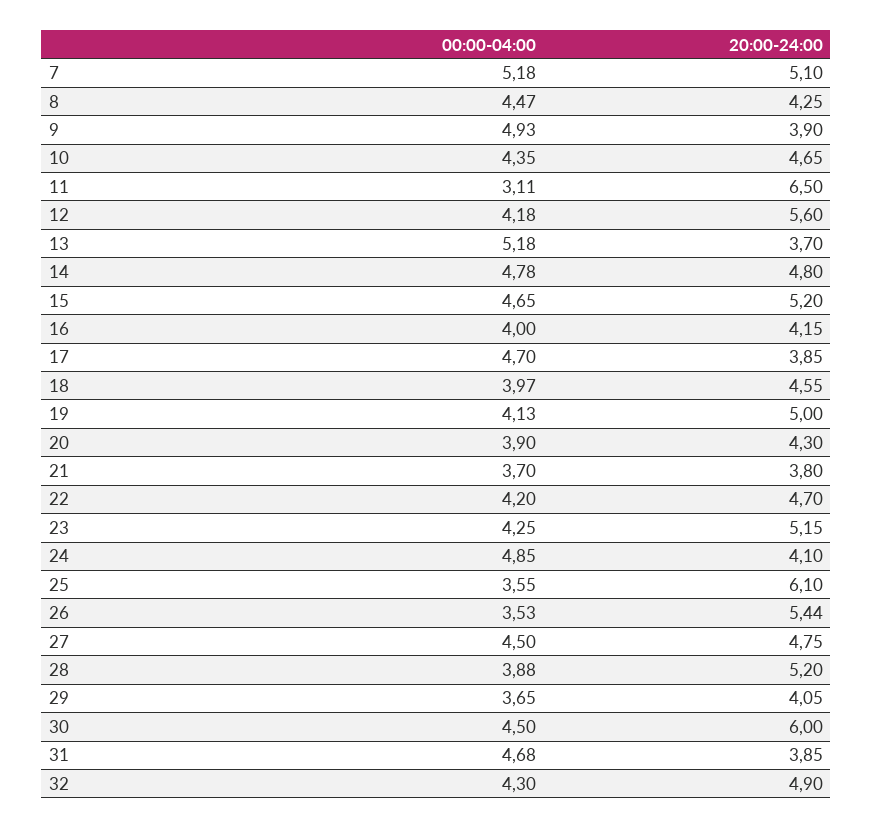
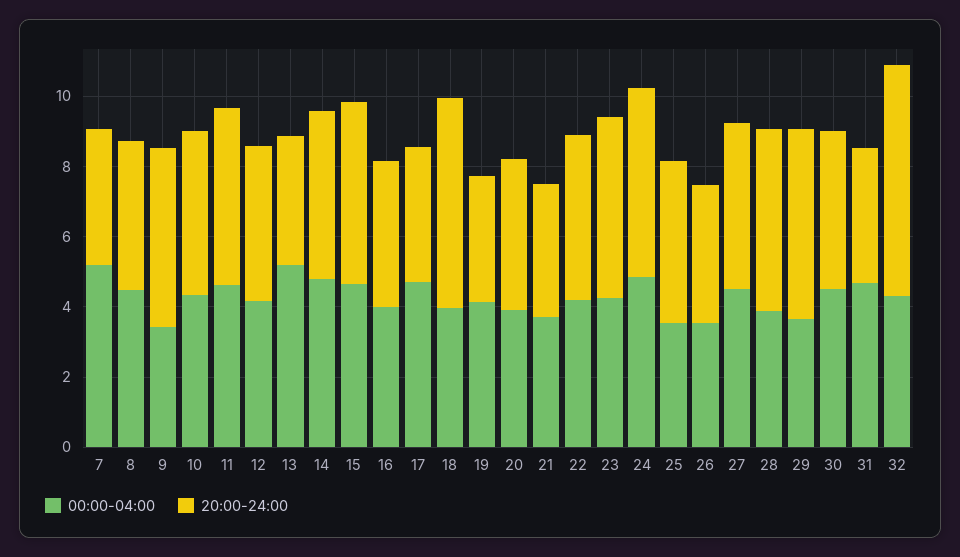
  {
    "00:00-04:00": {
      "7": 5.18,
      "8": 4.47,
-     "9": 4.93,
+     "9": 3.5,
      "10": 4.35,
-     "11": 3.11,
+     "11": 4.5,
      "12": 4.18,
      "13": 5.18,
      "14": 4.78,
      "15": 4.65,
      "16": 4,
      "17": 4.7,
      "18": 3.97,
      "19": 4.13,
      "20": 3.9,
      "21": 3.7,
      "22": 4.2,
      "23": 4.25,
      "24": 4.85,
      "25": 3.55,
      "26": 3.53,
      "27": 4.5,
      "28": 3.88,
      "29": 3.65,
      "30": 4.5,
      "31": 4.68,
      "32": 4.3
    },
    "20:00-24:00": {
-     "7": 5.1,
+     "7": 4,
      "8": 4.25,
-     "9": 3.9,
+     "9": 5,
      "10": 4.65,
-     "11": 6.5,
+     "11": 5,
-     "12": 5.6,
+     "12": 4.5,
      "13": 3.7,
      "14": 4.8,
      "15": 5.2,
      "16": 4.15,
      "17": 3.85,
-     "18": 4.55,
+     "18": 6,
-     "19": 5,
+     "19": 3.5,
      "20": 4.3,
      "21": 3.8,
      "22": 4.7,
      "23": 5.15,
-     "24": 4.1,
+     "24": 5.5,
-     "25": 6.1,
+     "25": 4.5,
-     "26": 5.44,
+     "26": 4,
      "27": 4.75,
      "28": 5.2,
-     "29": 4.05,
+     "29": 5.5,
-     "30": 6,
+     "30": 4.5,
      "31": 3.85,
-     "32": 4.9
+     "32": 6.5
    }
  }

